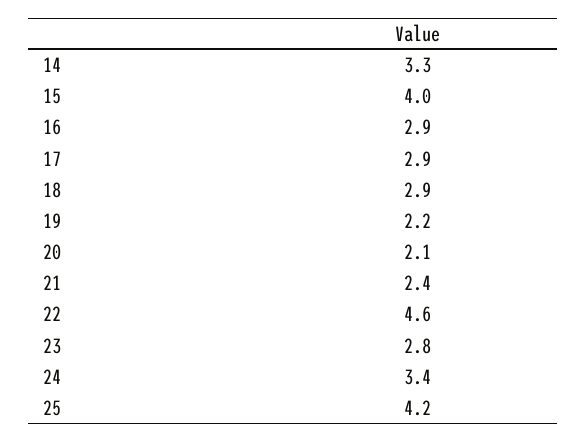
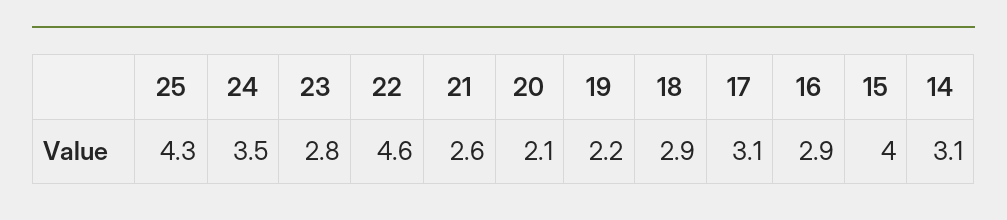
  {
-   "14": 3.3,
+   "14": 3.1,
    "15": 4,
    "16": 2.9,
-   "17": 2.9,
+   "17": 3.1,
    "18": 2.9,
    "19": 2.2,
    "20": 2.1,
-   "21": 2.4,
+   "21": 2.6,
    "22": 4.6,
    "23": 2.8,
-   "24": 3.4,
+   "24": 3.5,
-   "25": 4.2
+   "25": 4.3
  }

